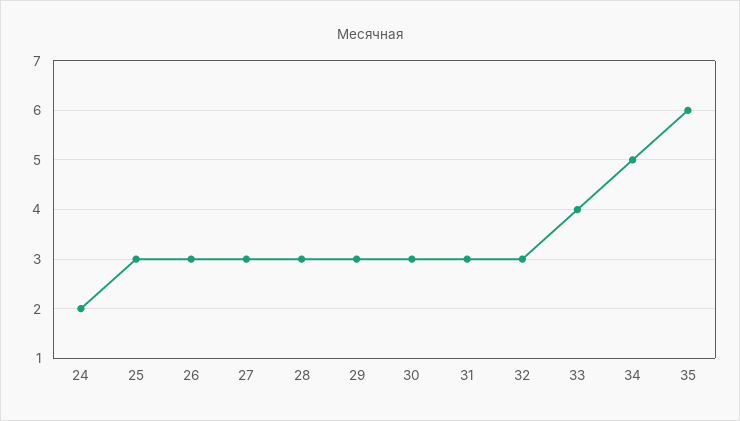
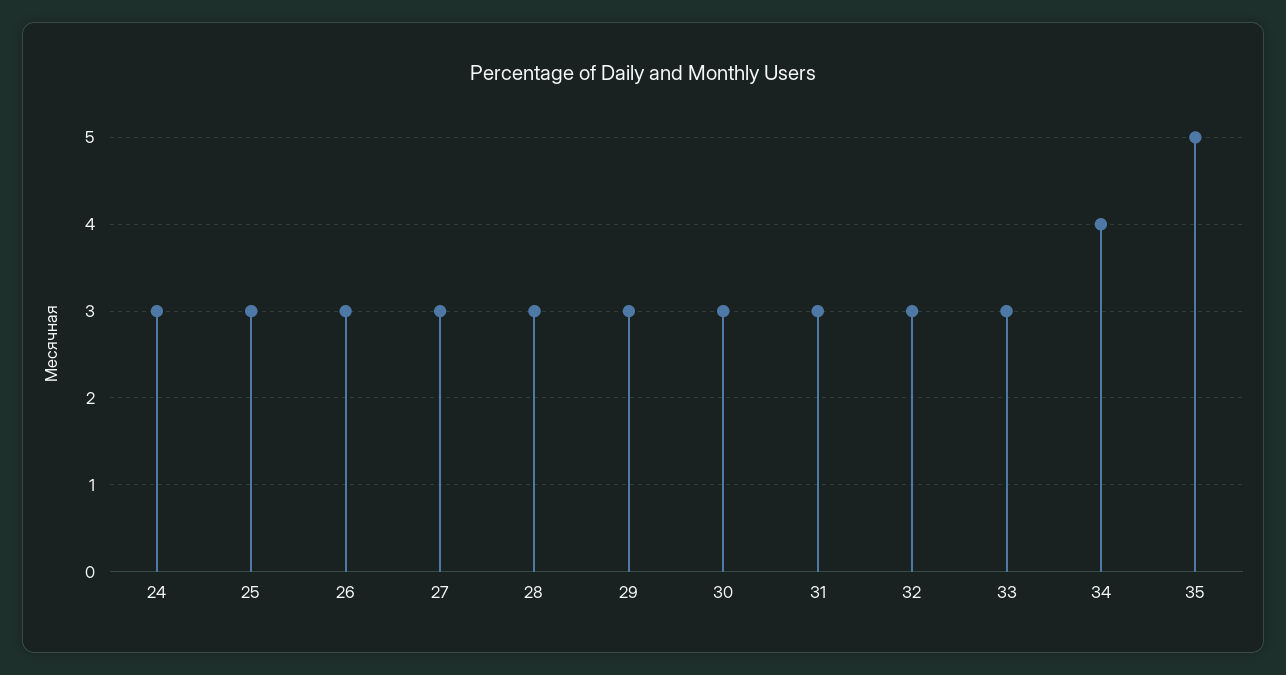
  {
-   "24": 2,
+   "24": 3,
    "25": 3,
    "26": 3,
    "27": 3,
    "28": 3,
    "29": 3,
    "30": 3,
    "31": 3,
    "32": 3,
-   "33": 4,
+   "33": 3,
-   "34": 5,
+   "34": 4,
-   "35": 6
+   "35": 5
  }

